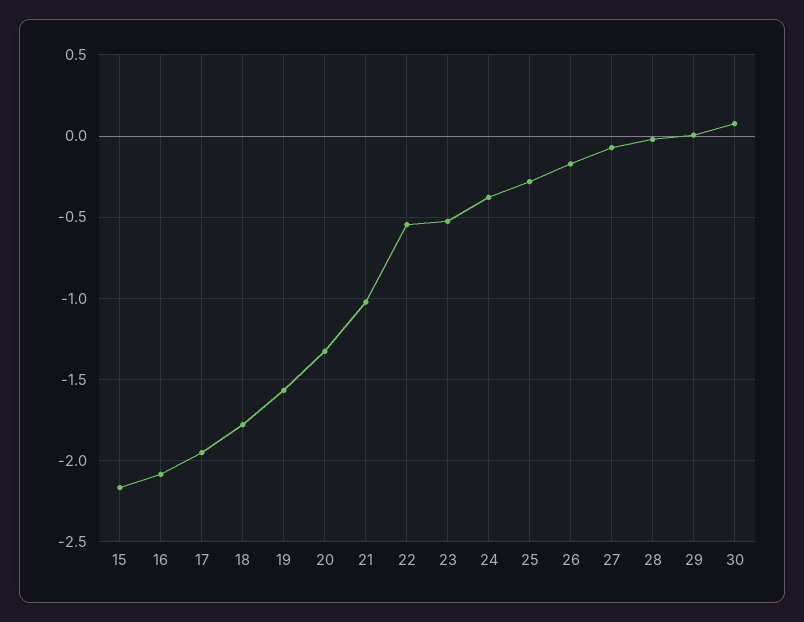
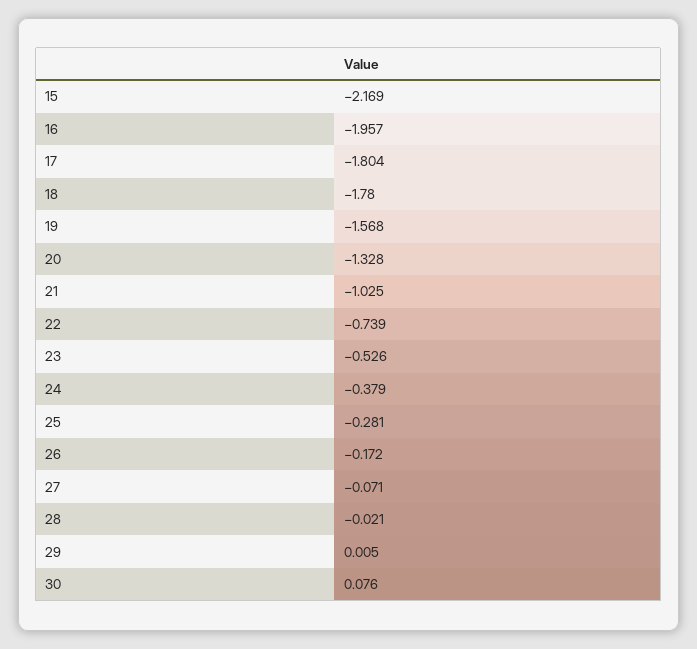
  {
    "15": -2.169,
-   "16": -2.1,
+   "16": -1.957,
-   "17": -1.95,
+   "17": -1.804,
    "18": -1.78,
    "19": -1.568,
    "20": -1.328,
    "21": -1.025,
-   "22": -0.55,
+   "22": -0.739,
    "23": -0.526,
    "24": -0.379,
    "25": -0.281,
    "26": -0.172,
    "27": -0.071,
    "28": -0.021,
    "29": 0.005,
    "30": 0.076
  }

